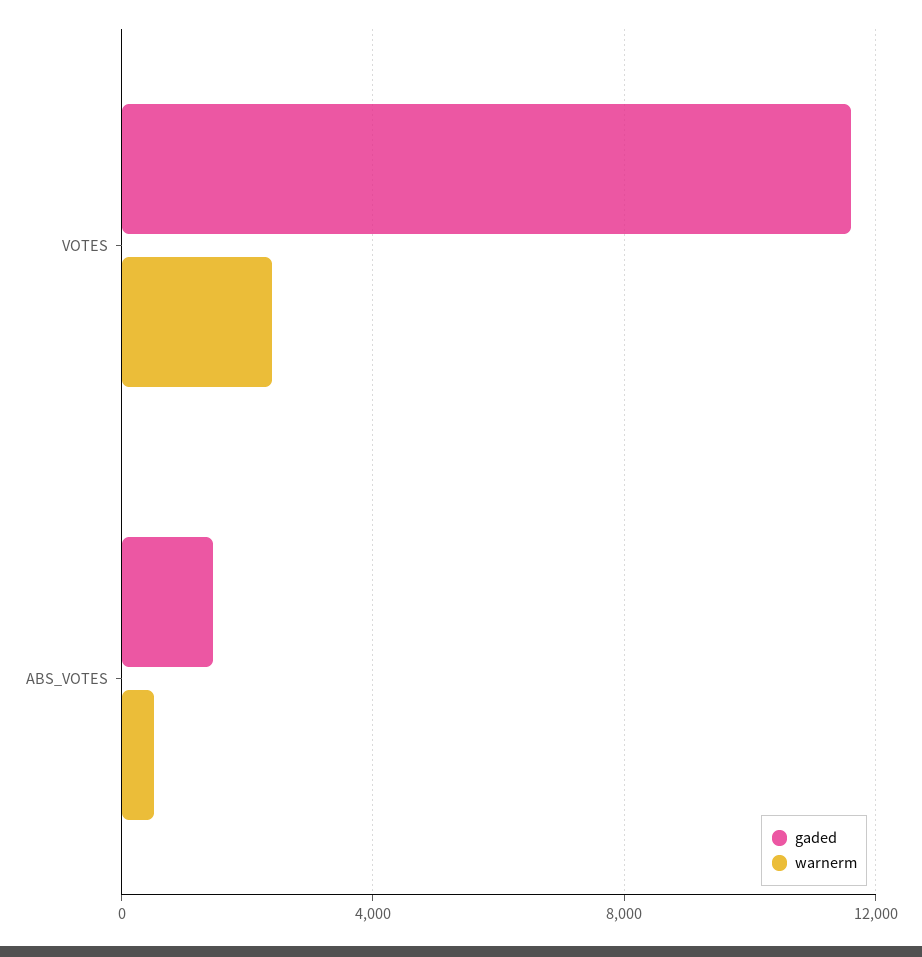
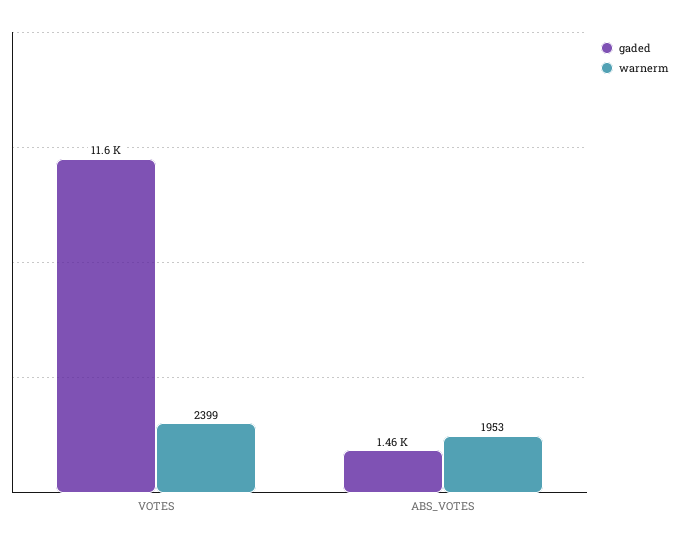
  {
    "gaded": {
      "VOTES": 11600,
      "ABS_VOTES": 1460
    },
    "warnerm": {
      "VOTES": 2399,
-     "ABS_VOTES": 500
+     "ABS_VOTES": 1953
    }
  }

